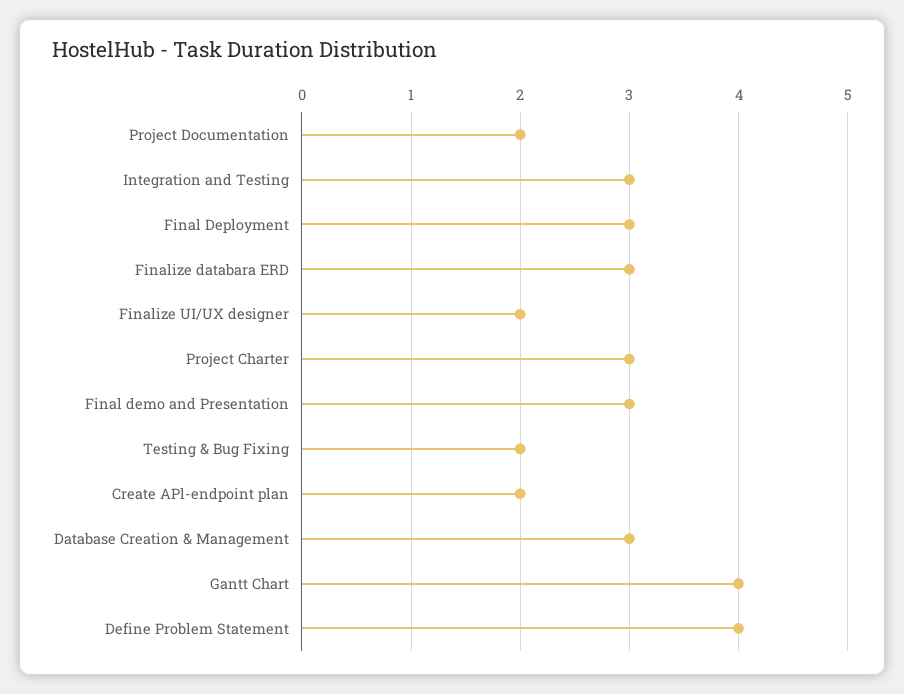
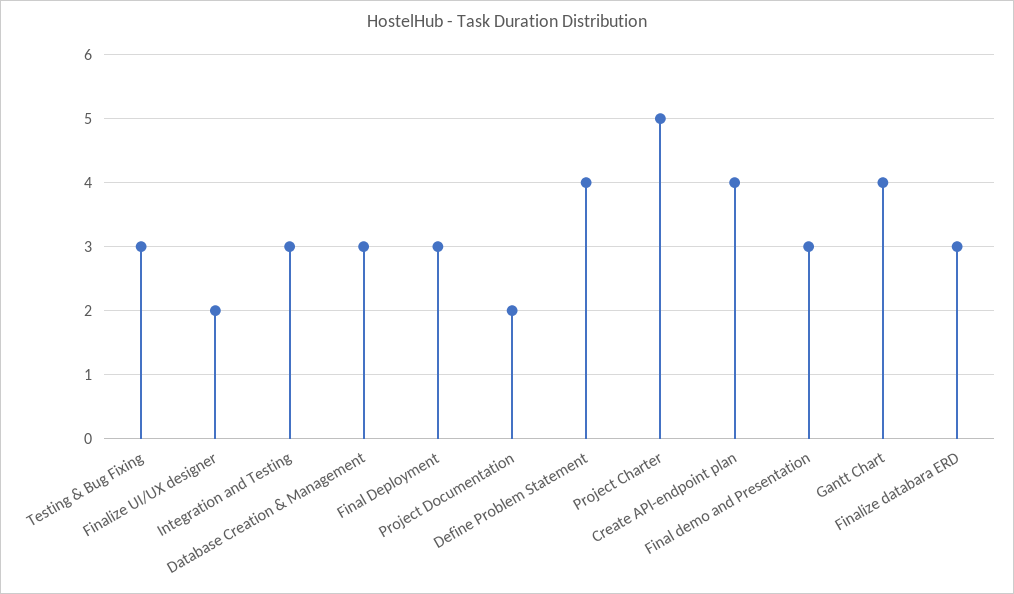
  {
    "Project Documentation": 2,
    "Integration and Testing": 3,
    "Final Deployment": 3,
    "Finalize databara ERD": 3,
    "Finalize UI/UX designer": 2,
-   "Project Charter": 3,
+   "Project Charter": 5,
    "Final demo and Presentation": 3,
-   "Testing & Bug Fixing": 2,
+   "Testing & Bug Fixing": 3,
-   "Create APl-endpoint plan": 2,
+   "Create APl-endpoint plan": 4,
    "Database Creation & Management": 3,
    "Gantt Chart": 4,
    "Define Problem Statement": 4
  }

